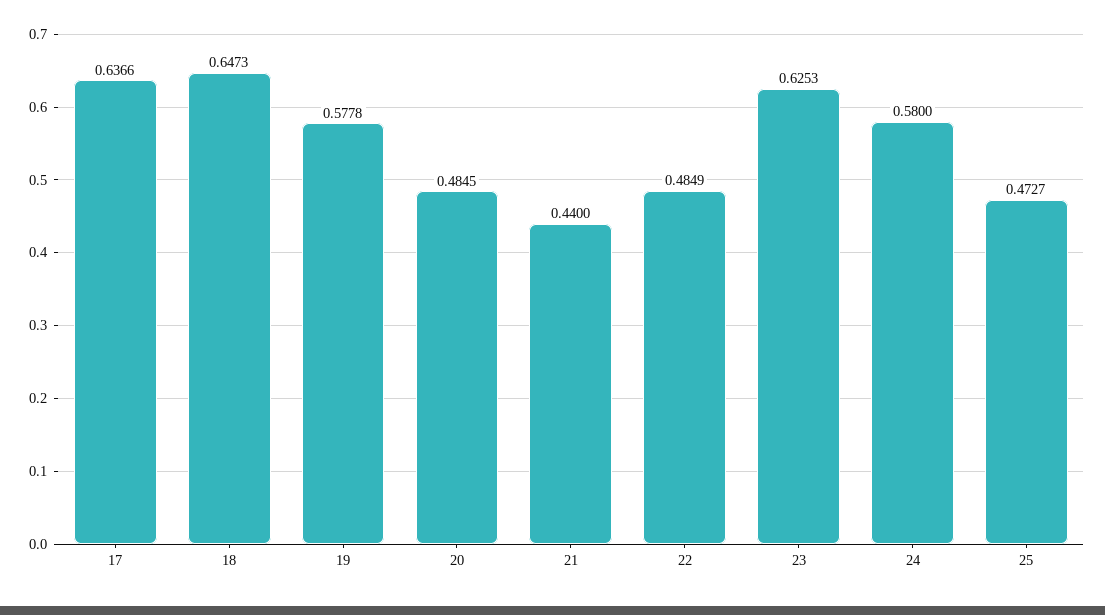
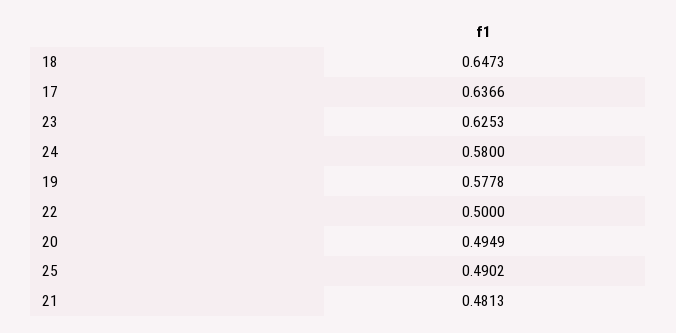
  {
    "17": 0.6366,
    "18": 0.6473,
    "19": 0.5778,
-   "20": 0.4845,
+   "20": 0.4949,
-   "21": 0.44,
+   "21": 0.4813,
-   "22": 0.4849,
+   "22": 0.5,
    "23": 0.6253,
    "24": 0.58,
-   "25": 0.4727
+   "25": 0.4902
  }

